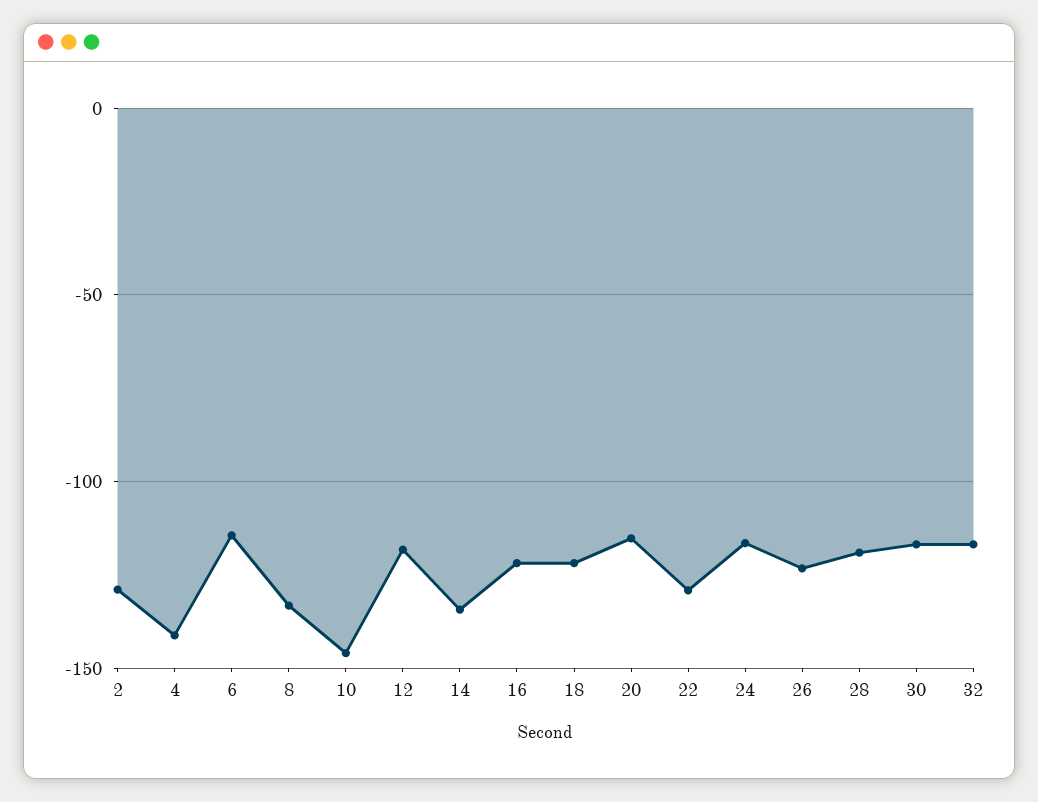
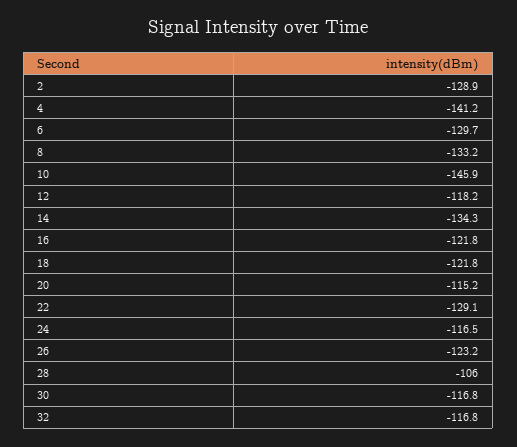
  {
    "2": -128.9,
    "4": -141.2,
-   "6": -115,
+   "6": -129.7,
    "8": -133.2,
    "10": -145.9,
    "12": -118.2,
    "14": -134.3,
    "16": -121.8,
    "18": -121.8,
    "20": -115.2,
    "22": -129.1,
    "24": -116.5,
    "26": -123.2,
-   "28": -120,
+   "28": -106,
    "30": -116.8,
    "32": -116.8
  }

